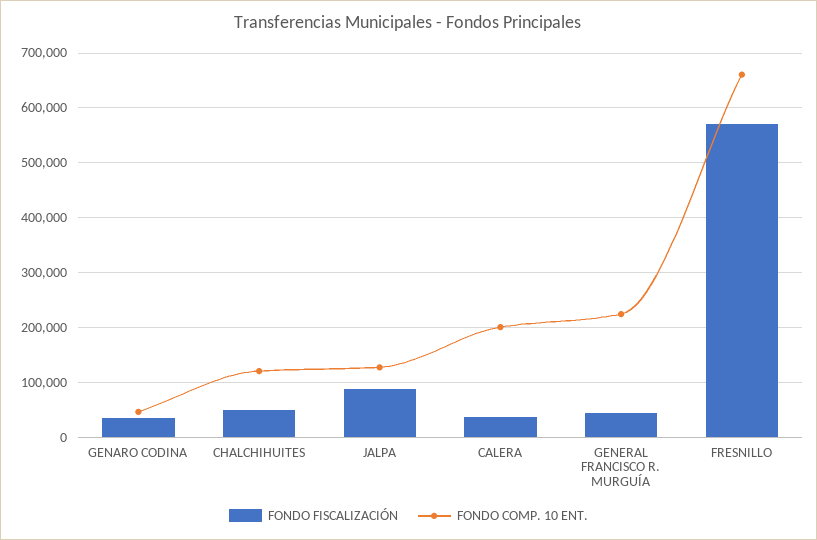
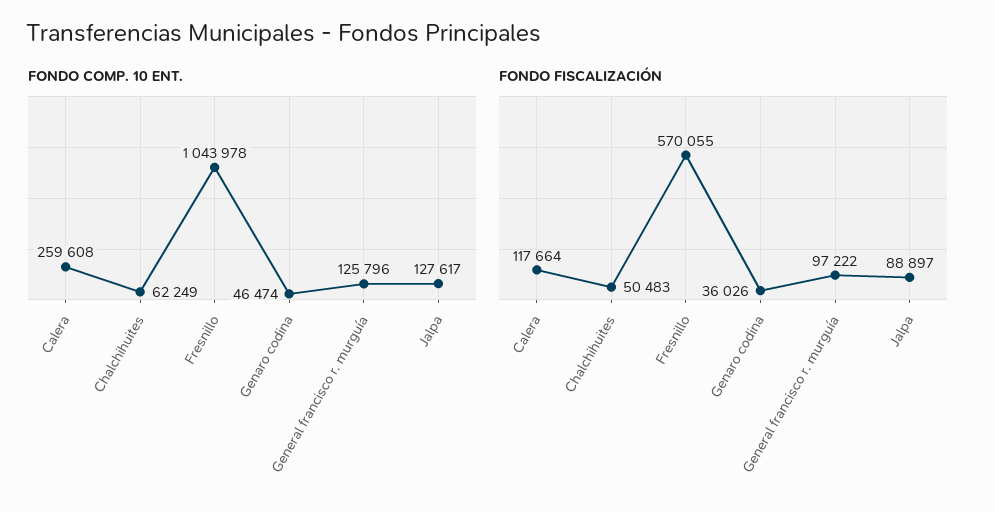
  {
    "FONDO FISCALIZACIÓN": {
      "GENARO CODINA": 36026,
      "CHALCHIHUITES": 50483,
      "JALPA": 88897,
-     "CALERA": 40000,
+     "CALERA": 117664,
-     "GENERAL FRANCISCO R. MURGUÍA": 40000,
+     "GENERAL FRANCISCO R. MURGUÍA": 97222,
      "FRESNILLO": 570055
    },
    "FONDO COMP. 10 ENT.": {
      "GENARO CODINA": 46474,
-     "CHALCHIHUITES": 120000,
+     "CHALCHIHUITES": 62249,
      "JALPA": 127617,
-     "CALERA": 200000,
+     "CALERA": 259608,
-     "GENERAL FRANCISCO R. MURGUÍA": 220000,
+     "GENERAL FRANCISCO R. MURGUÍA": 125796,
-     "FRESNILLO": 660000
+     "FRESNILLO": 1043978
    }
  }

